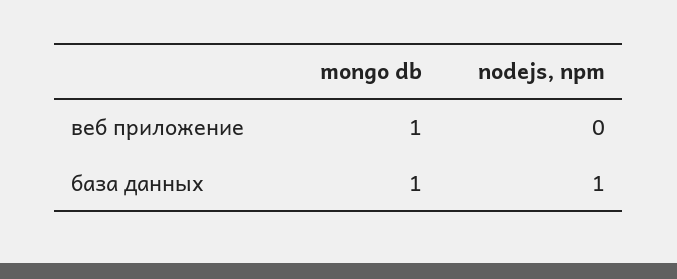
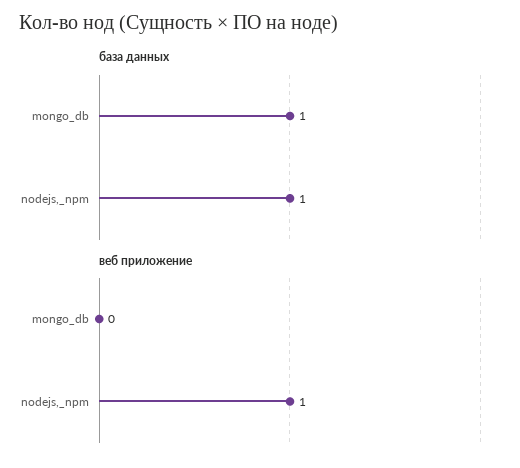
  {
    "веб приложение": {
-     "mongo db": 1,
+     "mongo db": 0,
-     "nodejs, npm": 0
+     "nodejs, npm": 1
    },
    "база данных": {
      "mongo db": 1,
      "nodejs, npm": 1
    }
  }

